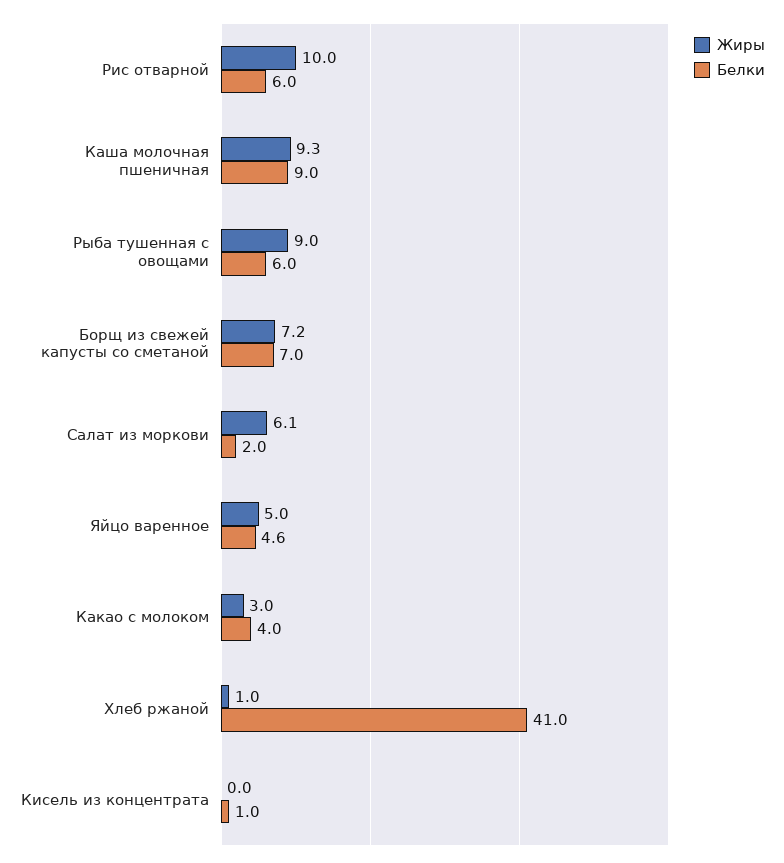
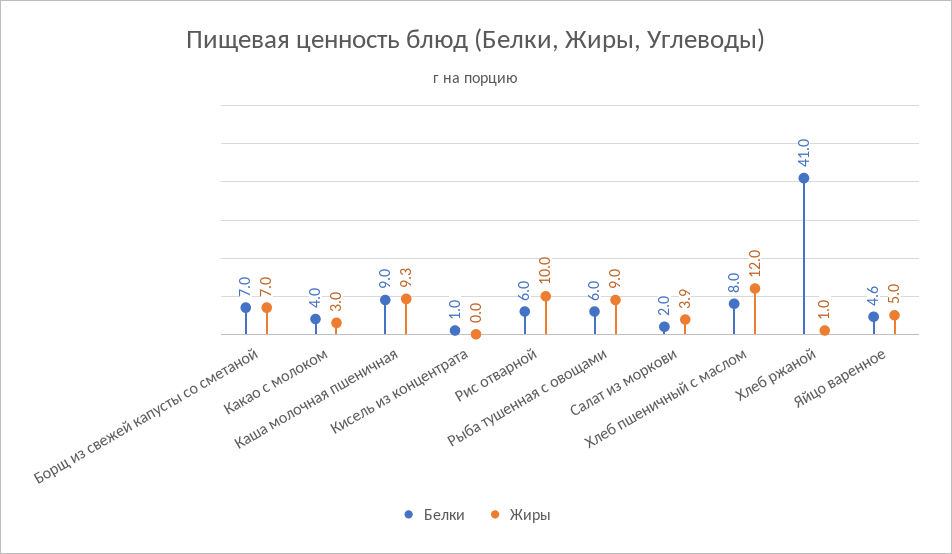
  {
    "Жиры": {
      "Рис отварной": 10,
      "Каша молочная пшеничная": 9.3,
      "Рыба тушенная с овощами": 9,
-     "Борщ из свежей капусты со сметаной": 7.2,
+     "Борщ из свежей капусты со сметаной": 7,
-     "Салат из моркови": 6.1,
+     "Салат из моркови": 3.9,
      "Яйцо варенное": 5,
      "Какао с молоком": 3,
      "Хлеб ржаной": 1,
-     "Кисель из концентрата": 0
+     "Кисель из концентрата": 0,
+     "Хлеб пшеничный с маслом": 12
    },
    "Белки": {
      "Рис отварной": 6,
      "Каша молочная пшеничная": 9,
      "Рыба тушенная с овощами": 6,
      "Борщ из свежей капусты со сметаной": 7,
      "Салат из моркови": 2,
      "Яйцо варенное": 4.6,
      "Какао с молоком": 4,
      "Хлеб ржаной": 41,
-     "Кисель из концентрата": 1
+     "Кисель из концентрата": 1,
+     "Хлеб пшеничный с маслом": 8
    }
  }

